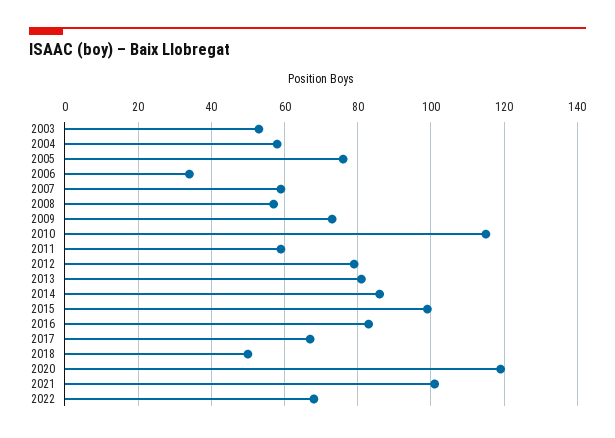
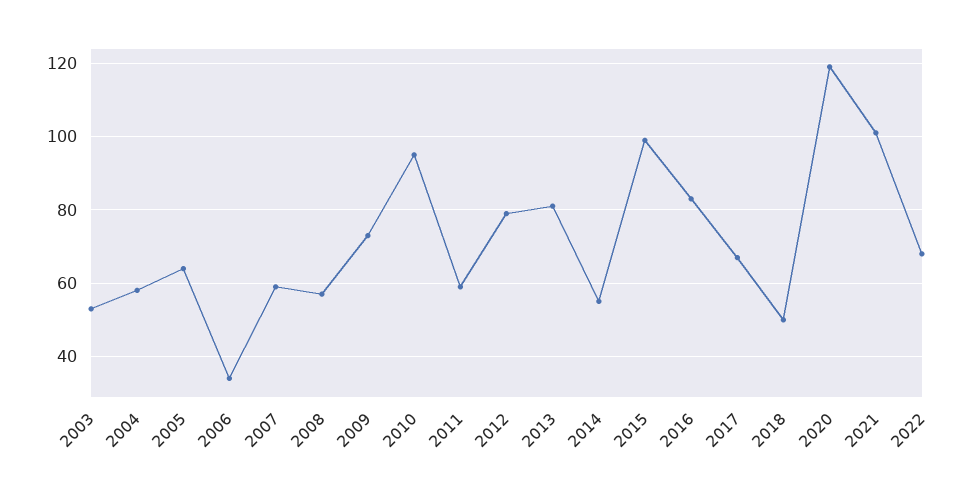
  {
    "2003": 55,
    "2004": 60,
-   "2005": 75,
+   "2005": 65,
    "2006": 35,
    "2007": 60,
    "2008": 55,
    "2009": 75,
-   "2010": 115,
+   "2010": 95,
    "2011": 60,
    "2012": 80,
    "2013": 80,
-   "2014": 85,
+   "2014": 55,
    "2015": 100,
    "2016": 85,
    "2017": 65,
    "2018": 50,
    "2020": 120,
    "2021": 100,
    "2022": 70
  }

